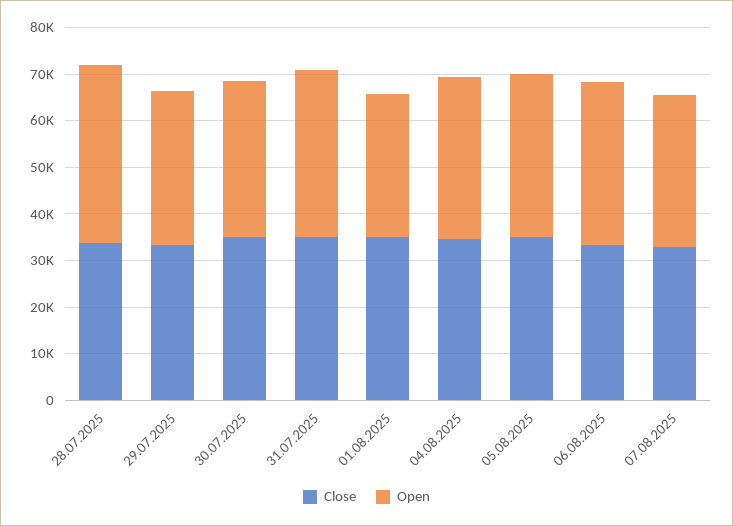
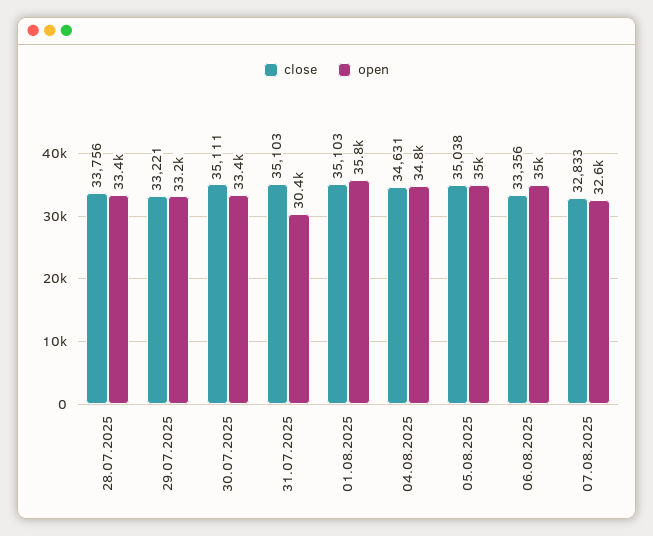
  {
    "Close": {
      "28.07.2025": 33756,
      "29.07.2025": 33221,
      "30.07.2025": 35111,
      "31.07.2025": 35103,
      "01.08.2025": 35103,
      "04.08.2025": 34631,
      "05.08.2025": 35038,
      "06.08.2025": 33356,
      "07.08.2025": 32833
    },
    "Open": {
-     "28.07.2025": 38000,
+     "28.07.2025": 33400,
      "29.07.2025": 33200,
      "30.07.2025": 33400,
-     "31.07.2025": 36000,
+     "31.07.2025": 30400,
-     "01.08.2025": 30000,
+     "01.08.2025": 35800,
      "04.08.2025": 34800,
      "05.08.2025": 35000,
      "06.08.2025": 35000,
      "07.08.2025": 32600
    }
  }

